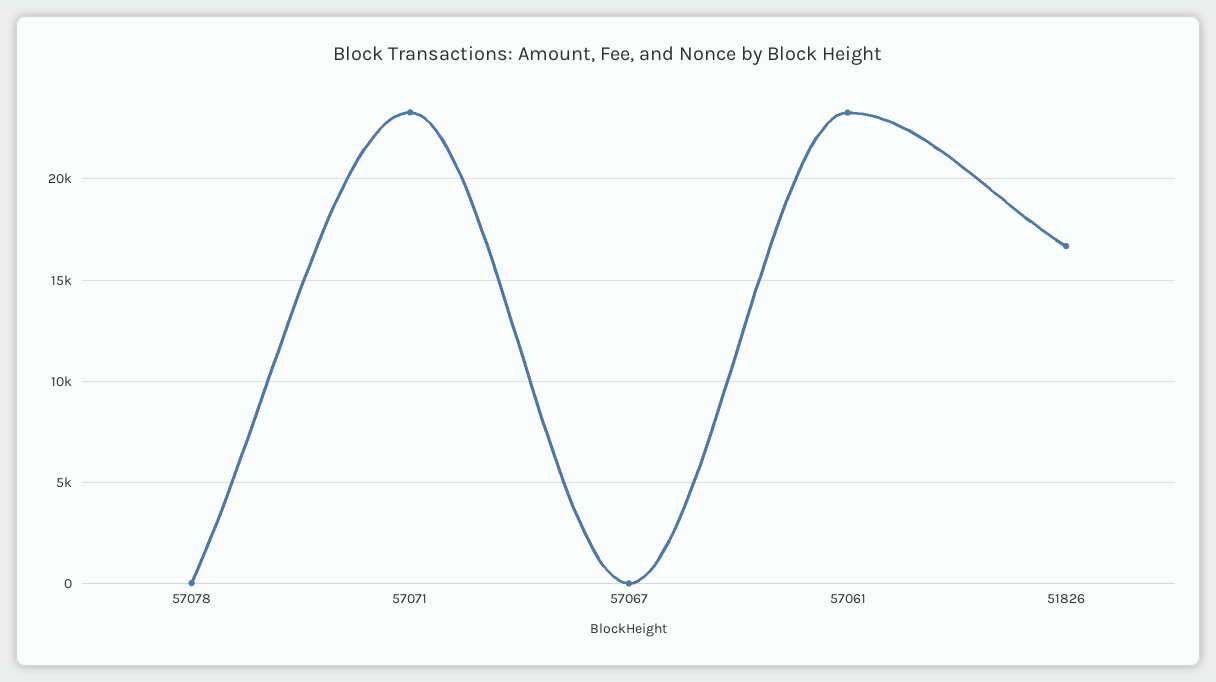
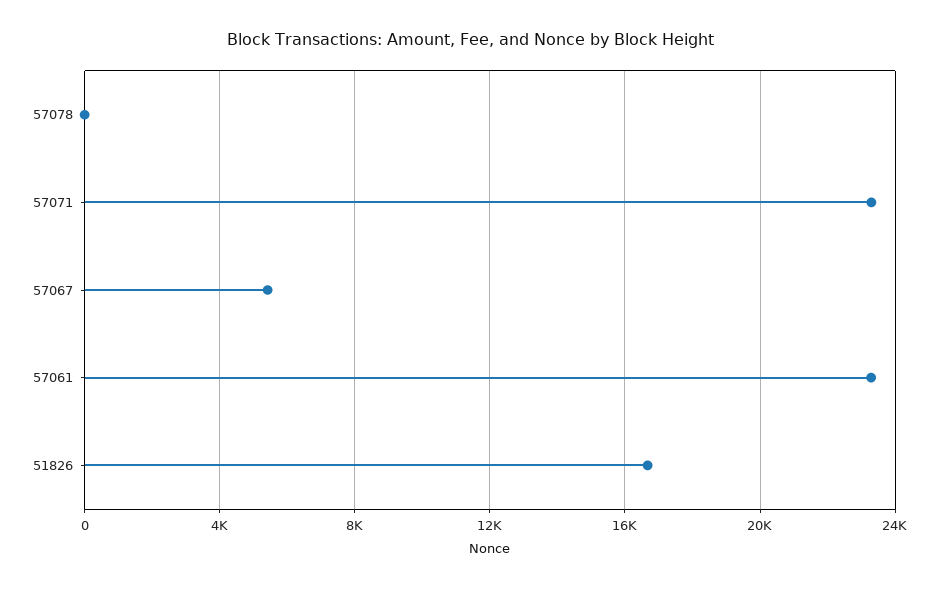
  {
    "57078": 0,
    "57071": 23500,
-   "57067": 0,
+   "57067": 5500,
    "57061": 23500,
    "51826": 16500
  }

